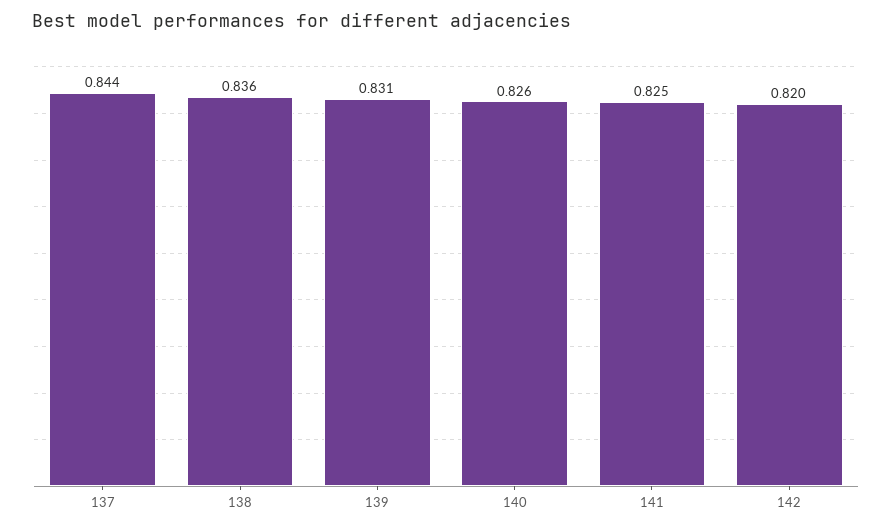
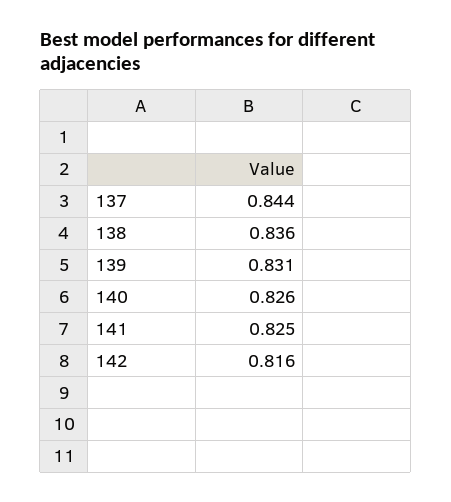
  {
    "137": 0.844,
    "138": 0.836,
    "139": 0.831,
    "140": 0.826,
    "141": 0.825,
-   "142": 0.82
+   "142": 0.816
  }

